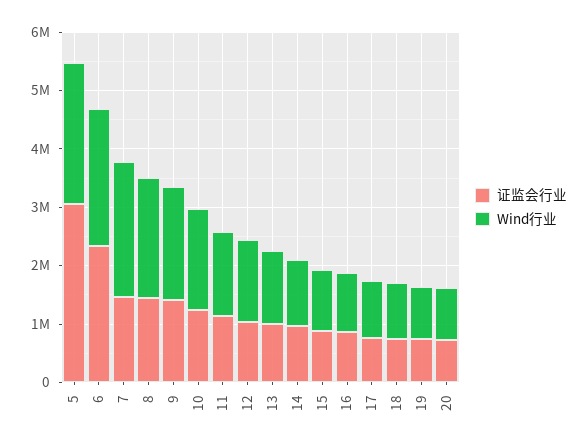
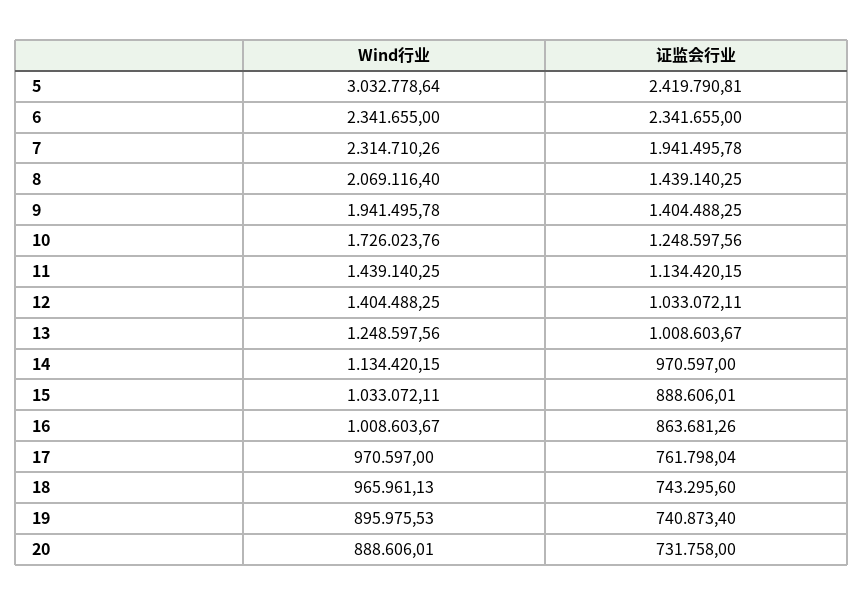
  {
    "证监会行业": {
-     "5": 3000000,
+     "5": 2419790.81,
      "6": 2341655,
-     "7": 1400000,
+     "7": 1941495.78,
      "8": 1439140.25,
      "9": 1404488.25,
      "10": 1248597.56,
      "11": 1134420.15,
      "12": 1033072.11,
      "13": 1008603.67,
      "14": 970597,
      "15": 888606.01,
      "16": 863681.26,
      "17": 761798.04,
      "18": 743295.6,
      "19": 740873.4,
      "20": 731758
    },
    "Wind行业": {
-     "5": 2400000,
+     "5": 3032778.64,
      "6": 2341655,
      "7": 2314710.26,
      "8": 2069116.4,
      "9": 1941495.78,
      "10": 1726023.76,
      "11": 1439140.25,
      "12": 1404488.25,
      "13": 1248597.56,
      "14": 1134420.15,
      "15": 1033072.11,
      "16": 1008603.67,
      "17": 970597,
      "18": 965961.13,
      "19": 895975.53,
      "20": 888606.01
    }
  }

